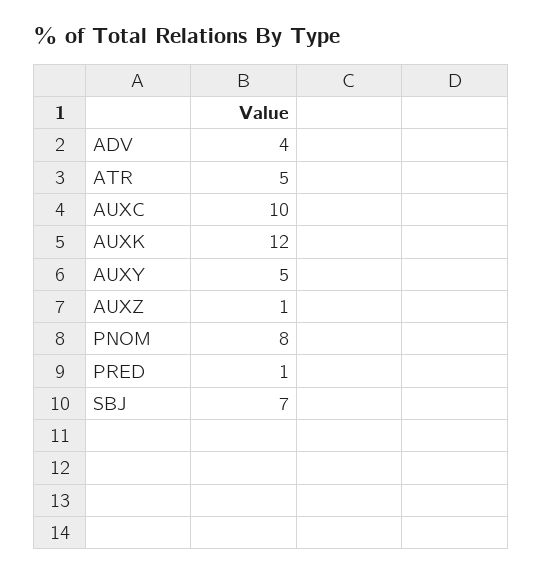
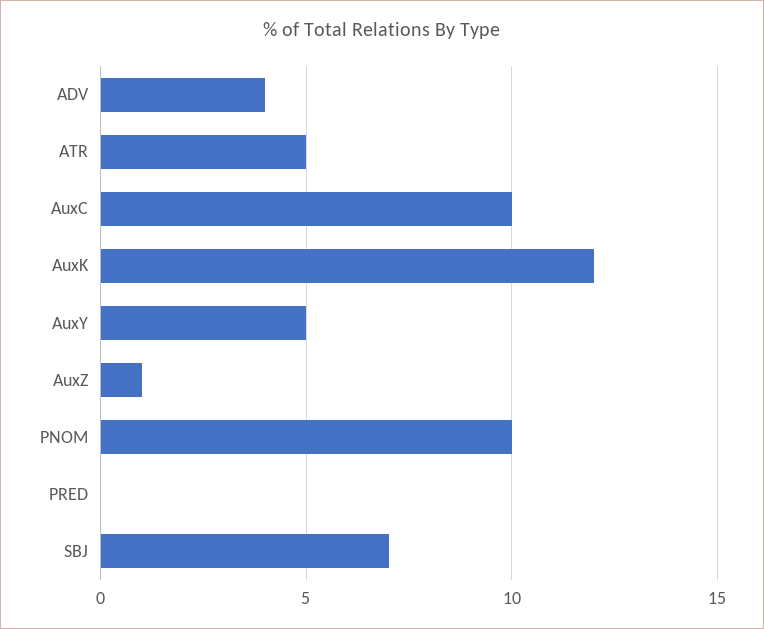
  {
    "ADV": 4,
    "ATR": 5,
    "AUXC": 10,
    "AUXK": 12,
    "AUXY": 5,
    "AUXZ": 1,
-   "PNOM": 8,
+   "PNOM": 10,
-   "PRED": 1,
+   "PRED": 0,
    "SBJ": 7
  }

